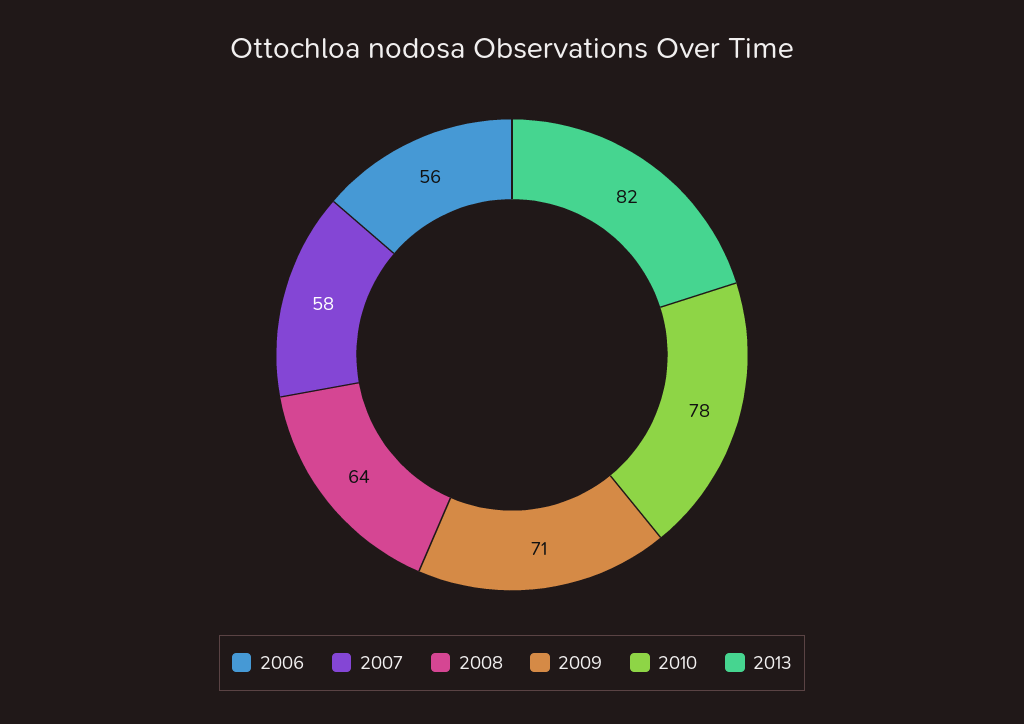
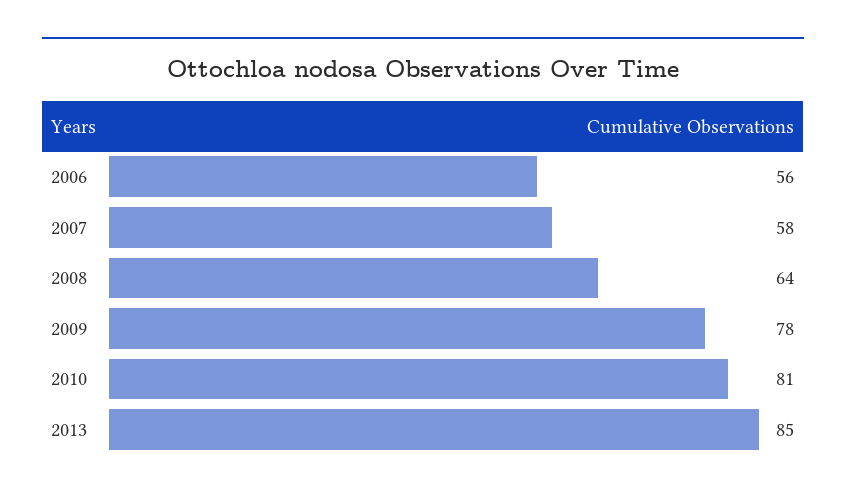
  {
    "2006": 56,
    "2007": 58,
    "2008": 64,
-   "2009": 71,
+   "2009": 78,
-   "2010": 78,
+   "2010": 81,
-   "2013": 82
+   "2013": 85
  }

